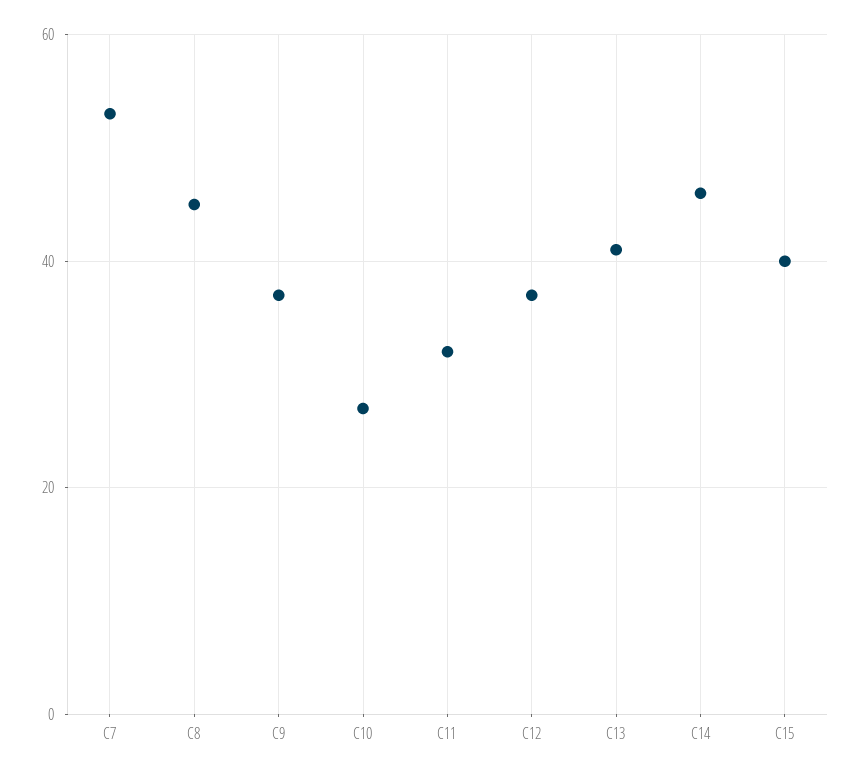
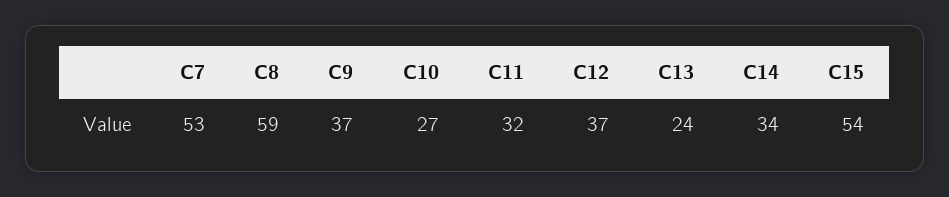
  {
    "C7": 53,
-   "C8": 45,
+   "C8": 59,
    "C9": 37,
    "C10": 27,
    "C11": 32,
    "C12": 37,
-   "C13": 40,
+   "C13": 24,
-   "C14": 45,
+   "C14": 34,
-   "C15": 40
+   "C15": 54
  }

